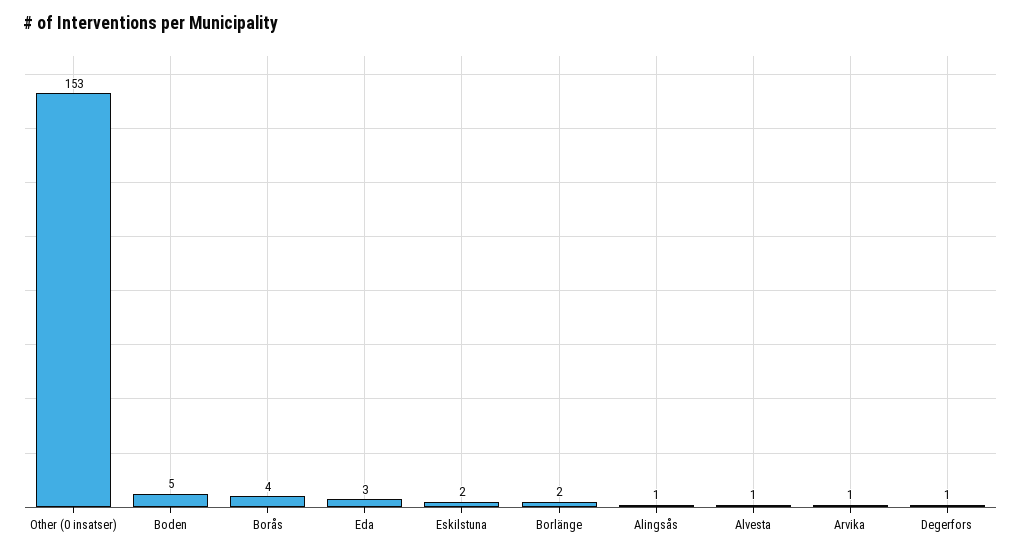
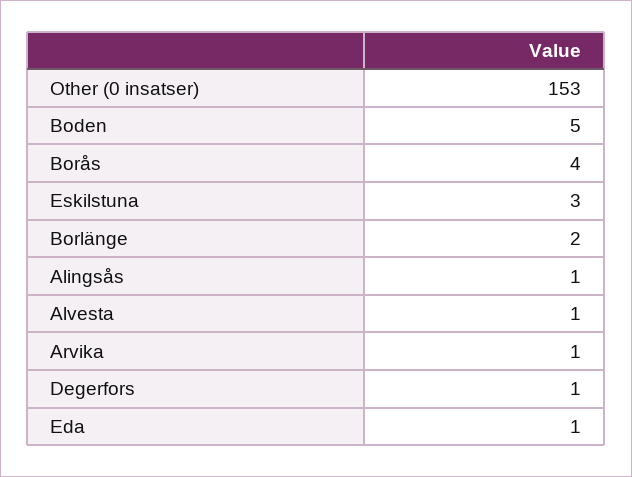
  {
    "Other (0 insatser)": 153,
    "Boden": 5,
    "Borås": 4,
-   "Eda": 3,
+   "Eda": 1,
-   "Eskilstuna": 2,
+   "Eskilstuna": 3,
    "Borlänge": 2,
    "Alingsås": 1,
    "Alvesta": 1,
    "Arvika": 1,
    "Degerfors": 1
  }

